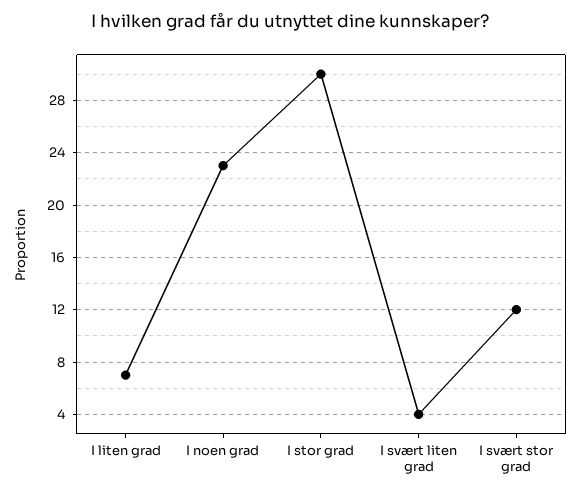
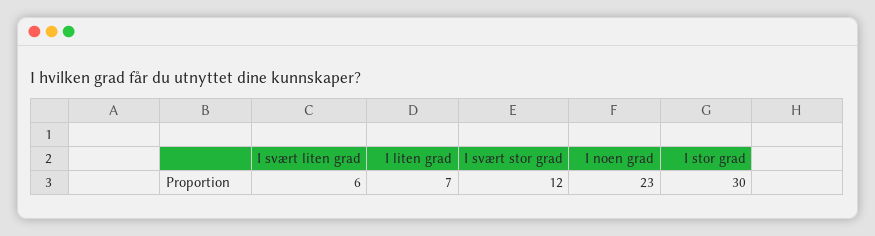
  {
    "I liten grad": 7,
    "I noen grad": 23,
    "I stor grad": 30,
-   "I svært liten grad": 4,
+   "I svært liten grad": 6,
    "I svært stor grad": 12
  }

